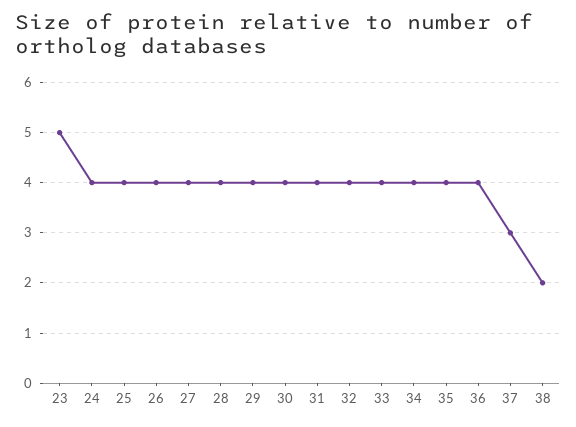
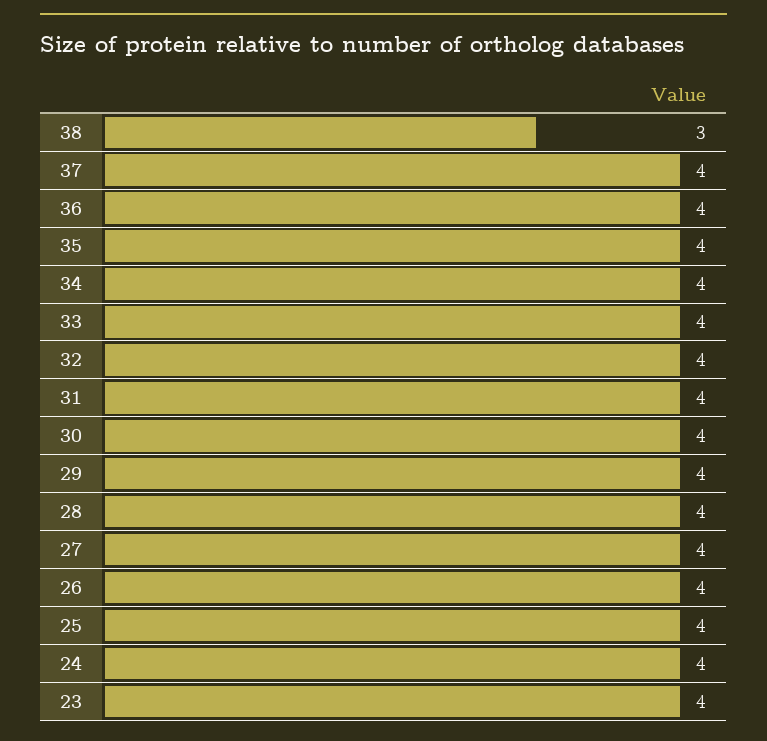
  {
-   "23": 5,
+   "23": 4,
    "24": 4,
    "25": 4,
    "26": 4,
    "27": 4,
    "28": 4,
    "29": 4,
    "30": 4,
    "31": 4,
    "32": 4,
    "33": 4,
    "34": 4,
    "35": 4,
    "36": 4,
-   "37": 3,
+   "37": 4,
-   "38": 2
+   "38": 3
  }

